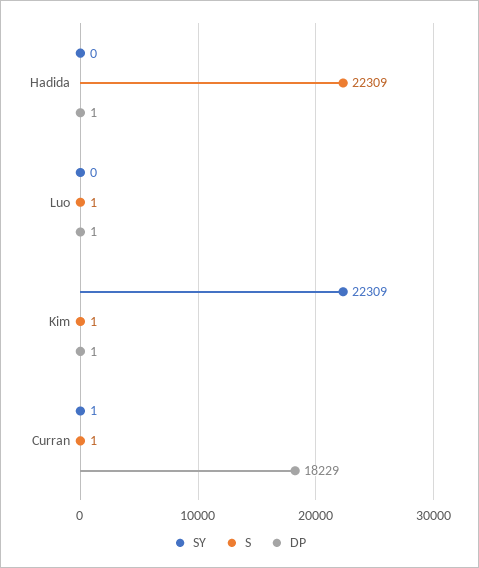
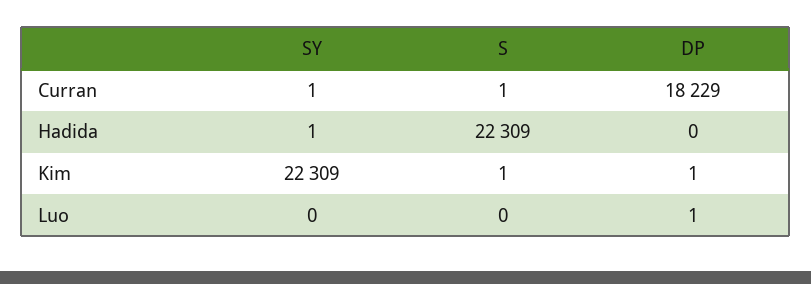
  {
    "SY": {
-     "Hadida": 0,
+     "Hadida": 1,
      "Luo": 0,
      "Kim": 22309,
      "Curran": 1
    },
    "S": {
      "Hadida": 22309,
-     "Luo": 1,
+     "Luo": 0,
      "Kim": 1,
      "Curran": 1
    },
    "DP": {
-     "Hadida": 1,
+     "Hadida": 0,
      "Luo": 1,
      "Kim": 1,
      "Curran": 18229
    }
  }

